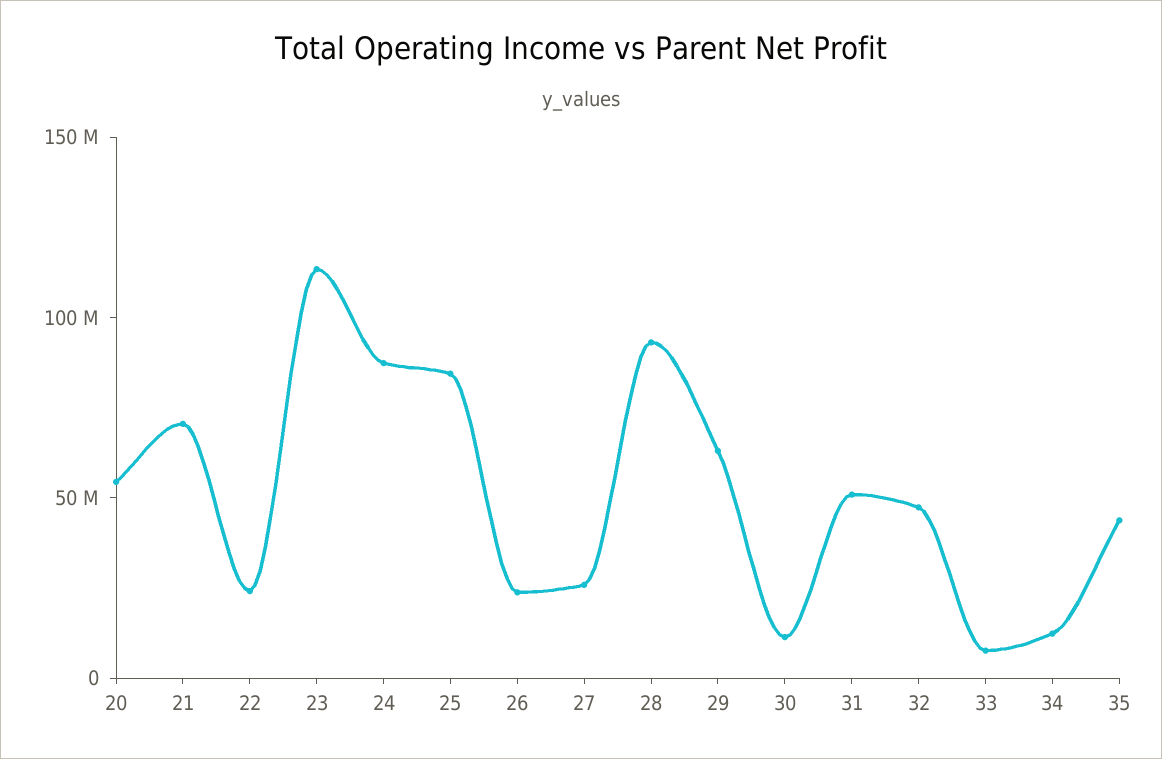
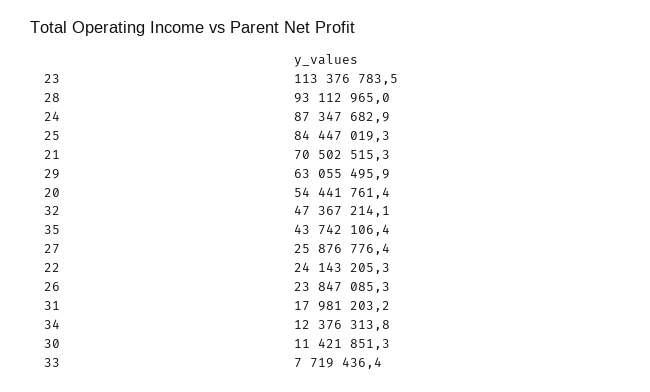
  {
    "20": 54441761.4,
    "21": 70502515.3,
    "22": 24143205.3,
    "23": 113376783.5,
    "24": 87347682.9,
    "25": 84447019.3,
    "26": 23847085.3,
    "27": 25876776.4,
    "28": 93112965,
    "29": 63055495.9,
    "30": 11421851.3,
-   "31": 50000000,
+   "31": 17981203.2,
    "32": 47367214.1,
    "33": 7719436.4,
    "34": 12376313.8,
    "35": 43742106.4
  }

